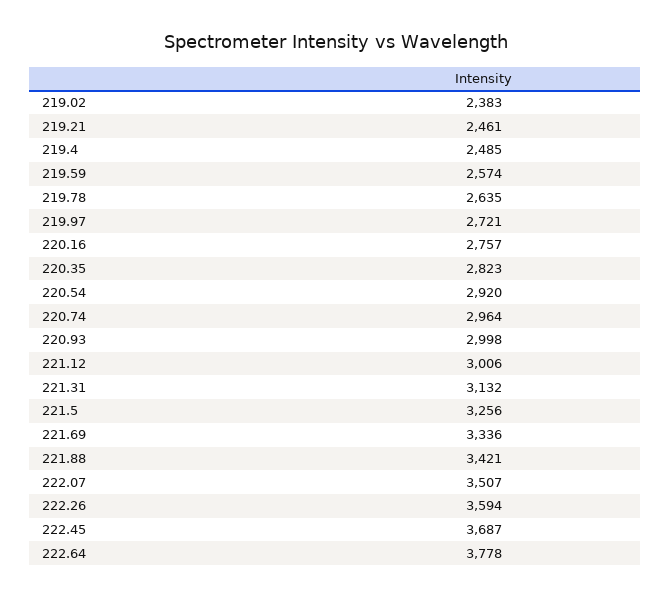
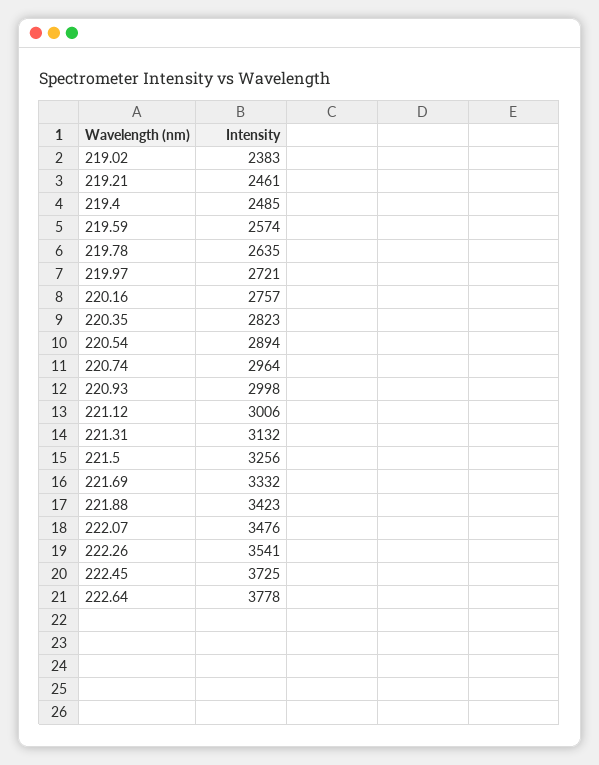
  {
    "219.02": 2383,
    "219.21": 2461,
    "219.4": 2485,
    "219.59": 2574,
    "219.78": 2635,
    "219.97": 2721,
    "220.16": 2757,
    "220.35": 2823,
-   "220.54": 2920,
+   "220.54": 2894,
    "220.74": 2964,
    "220.93": 2998,
    "221.12": 3006,
    "221.31": 3132,
    "221.5": 3256,
-   "221.69": 3336,
+   "221.69": 3332,
-   "221.88": 3421,
+   "221.88": 3423,
-   "222.07": 3507,
+   "222.07": 3476,
-   "222.26": 3594,
+   "222.26": 3541,
-   "222.45": 3687,
+   "222.45": 3725,
    "222.64": 3778
  }

